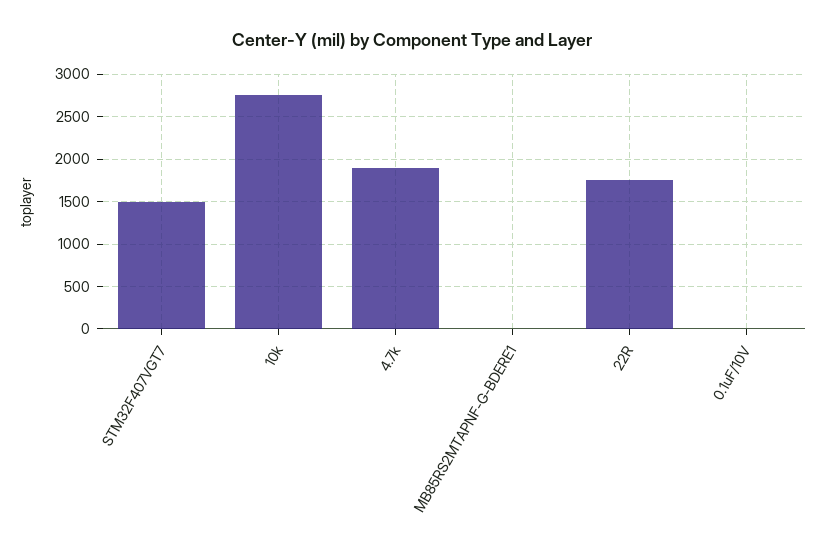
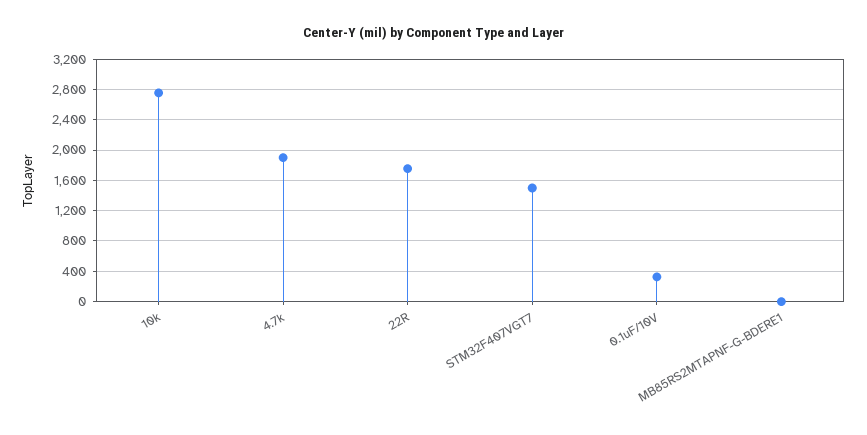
  {
    "STM32F407VGT7": 1500,
    "10k": 2800,
    "4.7k": 1900,
    "MB85RS2MTAPNF-G-BDERE1": 0,
    "22R": 1800,
-   "0.1uF/10V": 0
+   "0.1uF/10V": 300
  }

